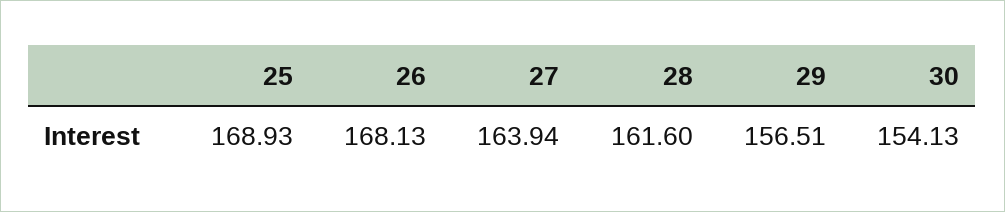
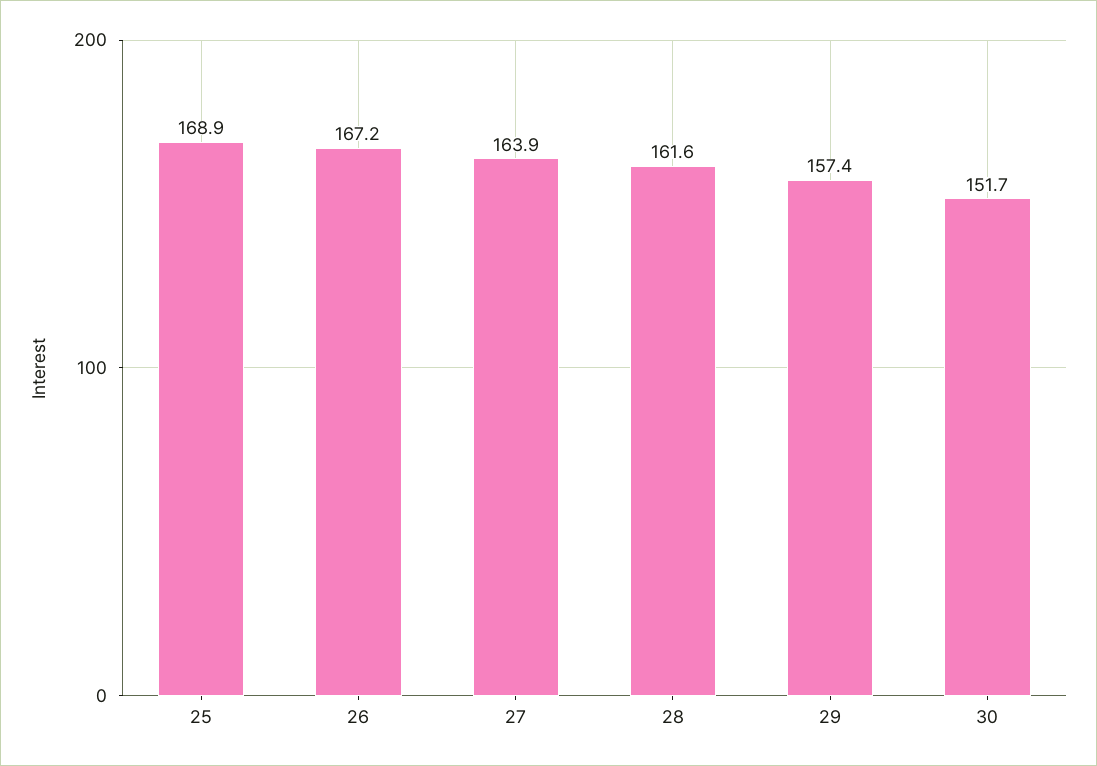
  {
    "25": 168.93,
-   "26": 168.13,
+   "26": 167.2,
    "27": 163.94,
    "28": 161.6,
-   "29": 156.51,
+   "29": 157.4,
-   "30": 154.13
+   "30": 151.7
  }

